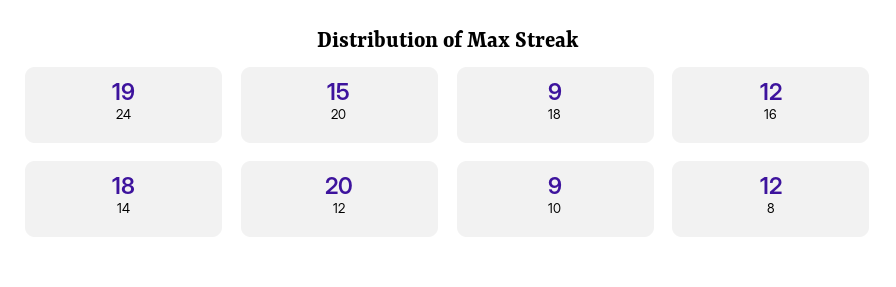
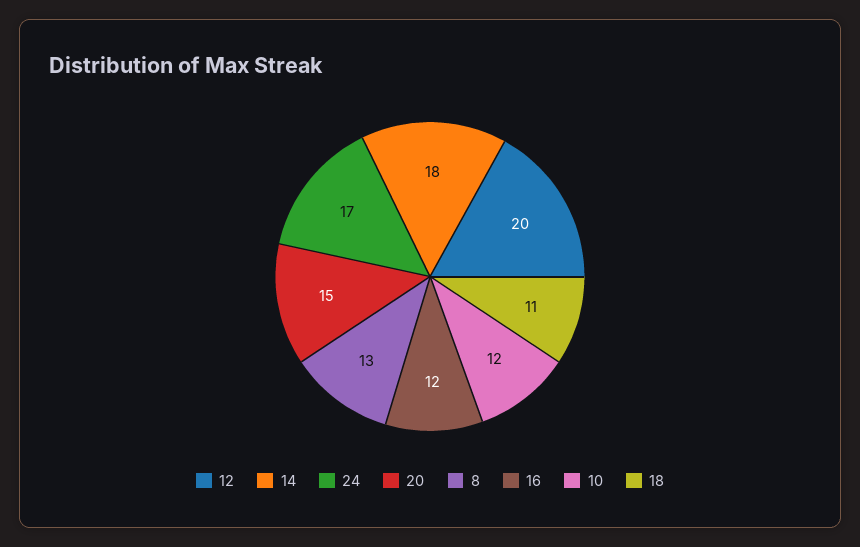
  {
-   "24": 19,
+   "24": 17,
    "20": 15,
-   "18": 9,
+   "18": 11,
    "16": 12,
    "14": 18,
    "12": 20,
-   "10": 9,
+   "10": 12,
-   "8": 12
+   "8": 13
  }

